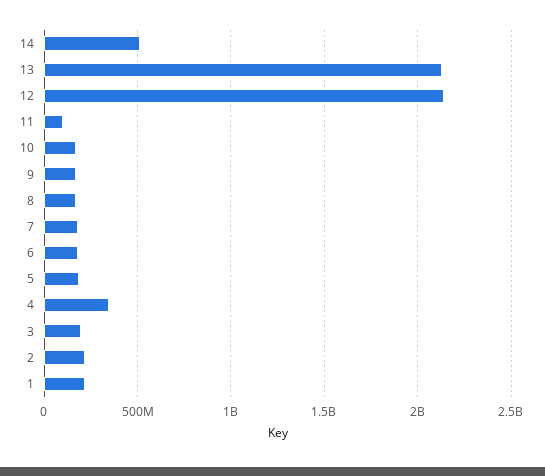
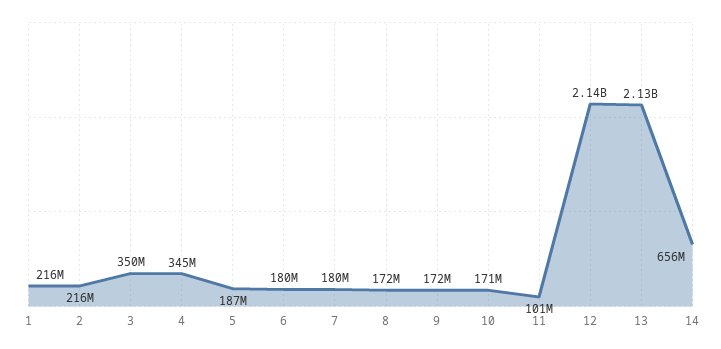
  {
-   "14": 500000000,
+   "14": 656000000,
    "13": 2130000000,
    "12": 2140000000,
    "11": 101000000,
    "10": 171000000,
    "9": 172000000,
    "8": 172000000,
    "7": 180000000,
    "6": 180000000,
    "5": 187000000,
    "4": 345000000,
-   "3": 200000000,
+   "3": 350000000,
    "2": 216000000,
    "1": 216000000
  }

